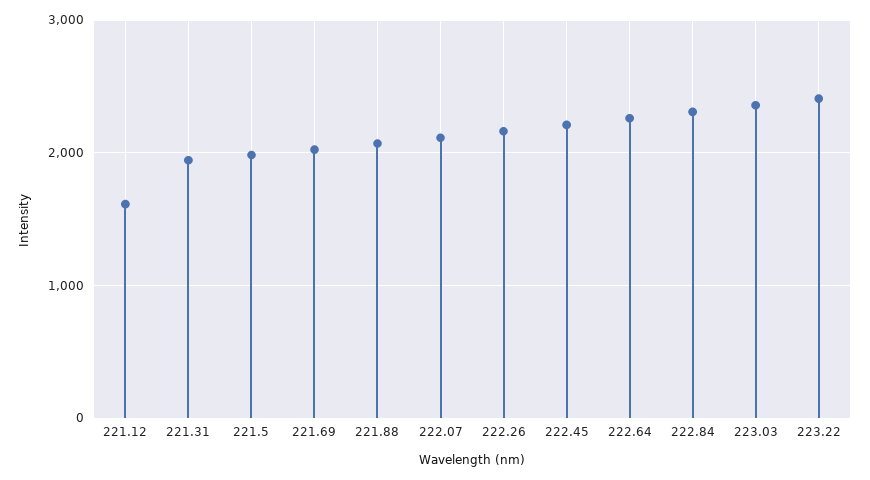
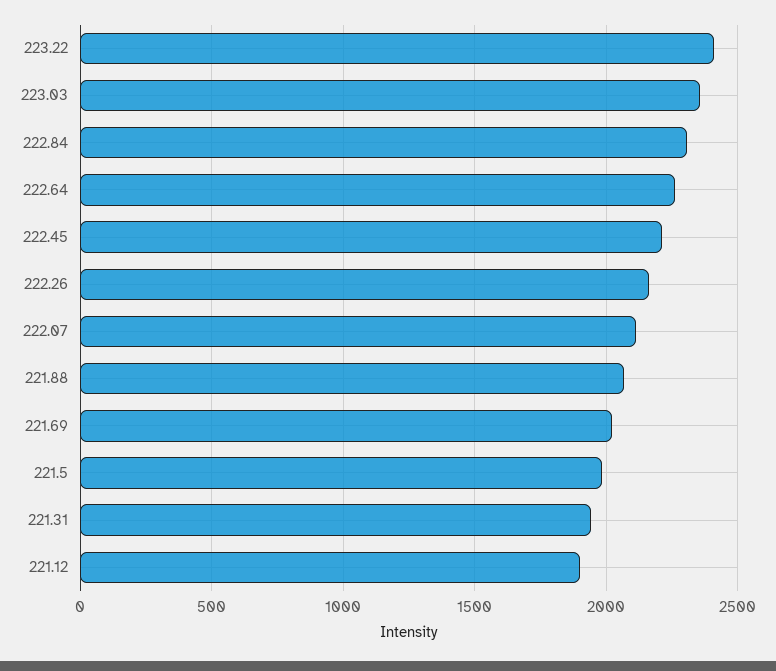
  {
-   "221.12": 1600,
+   "221.12": 1900,
    "221.31": 1950,
    "221.5": 2000,
    "221.69": 2000,
    "221.88": 2050,
    "222.07": 2100,
    "222.26": 2150,
    "222.45": 2200,
    "222.64": 2250,
    "222.84": 2300,
    "223.03": 2350,
    "223.22": 2400
  }

